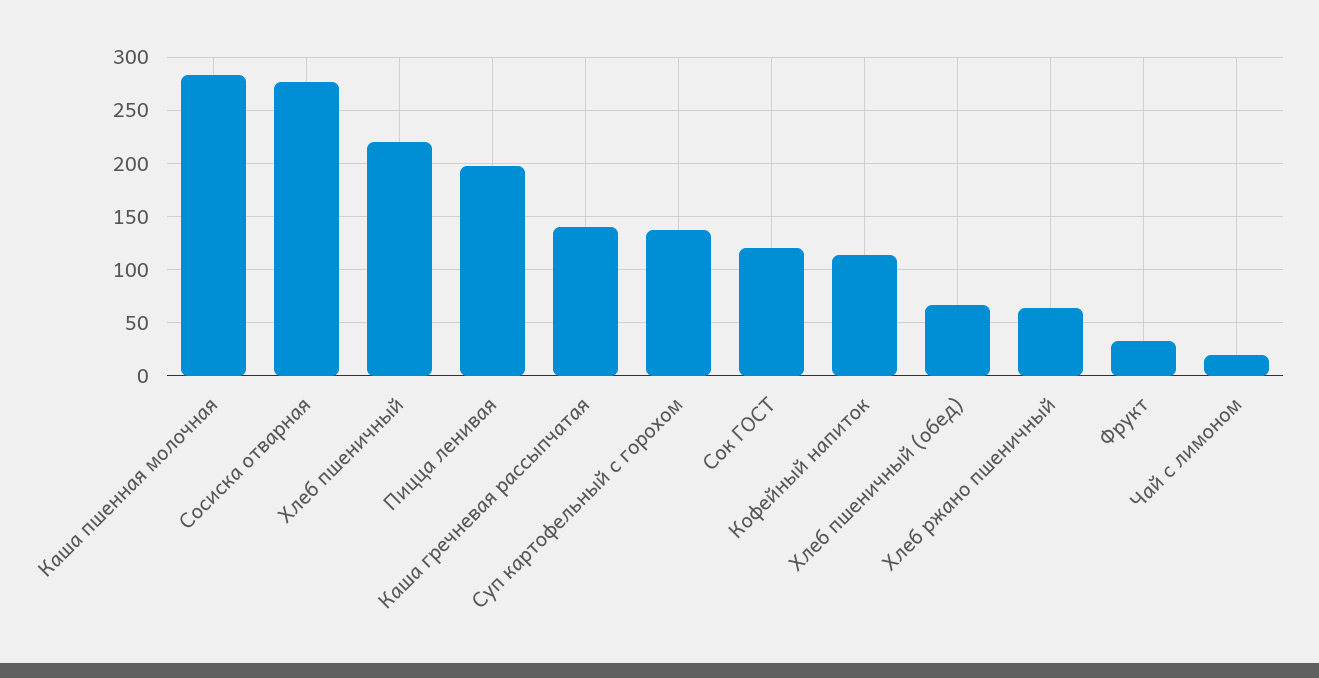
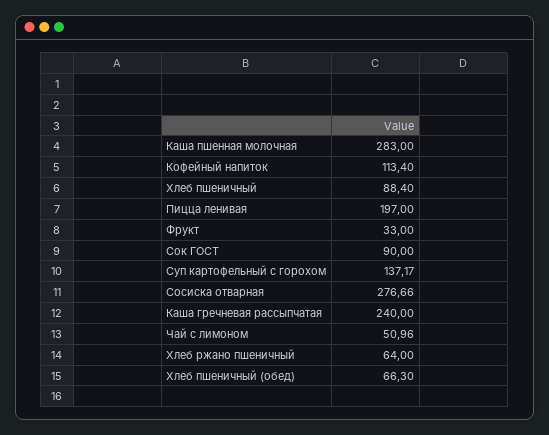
  {
    "Каша пшенная молочная": 283,
    "Сосиска отварная": 276.66,
-   "Хлеб пшеничный": 220,
+   "Хлеб пшеничный": 88.4,
    "Пицца ленивая": 197,
-   "Каша гречневая рассыпчатая": 140,
+   "Каша гречневая рассыпчатая": 240,
    "Суп картофельный с горохом": 137.17,
-   "Сок ГОСТ": 120,
+   "Сок ГОСТ": 90,
    "Кофейный напиток": 113.4,
    "Хлеб пшеничный (обед)": 66.3,
    "Хлеб ржано пшеничный": 64,
    "Фрукт": 33,
-   "Чай с лимоном": 20
+   "Чай с лимоном": 50.96
  }

